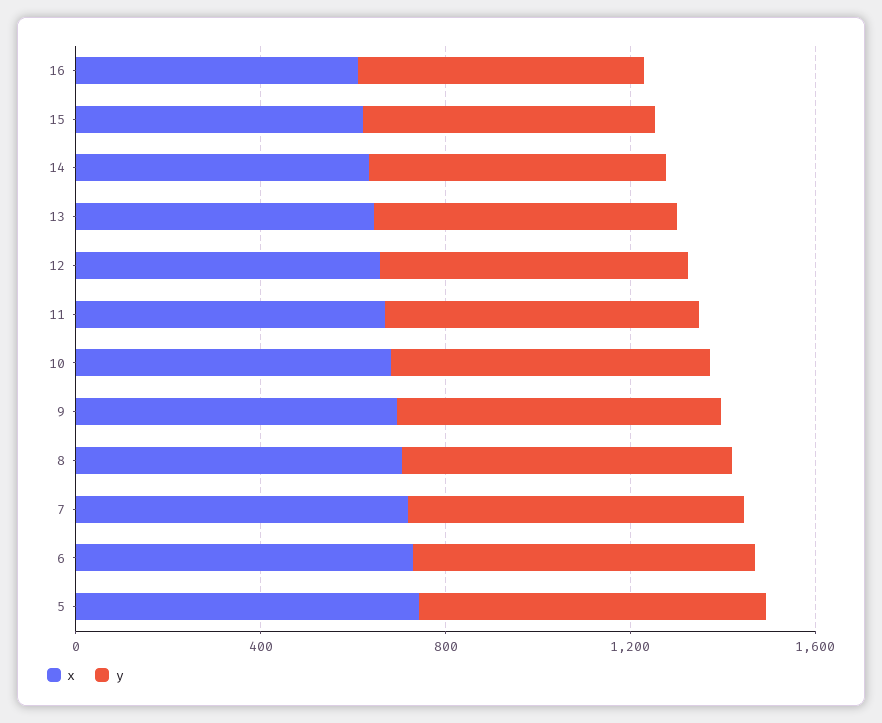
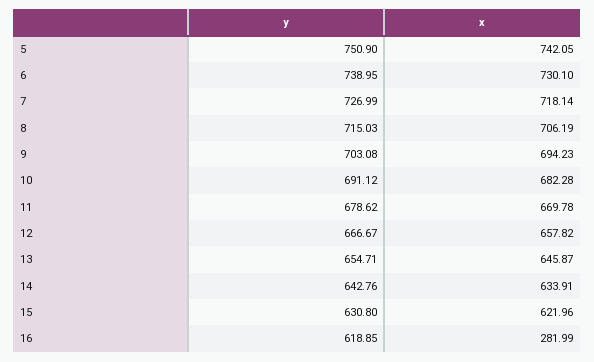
  {
    "x": {
-     "16": 600,
+     "16": 281.99,
      "15": 621.96,
      "14": 633.91,
      "13": 645.87,
      "12": 657.82,
      "11": 669.78,
      "10": 682.28,
      "9": 694.23,
      "8": 706.19,
      "7": 718.14,
      "6": 730.1,
      "5": 742.05
    },
    "y": {
      "16": 618.85,
      "15": 630.8,
      "14": 642.76,
      "13": 654.71,
      "12": 666.67,
      "11": 678.62,
      "10": 691.12,
      "9": 703.08,
      "8": 715.03,
      "7": 726.99,
      "6": 738.95,
      "5": 750.9
    }
  }

